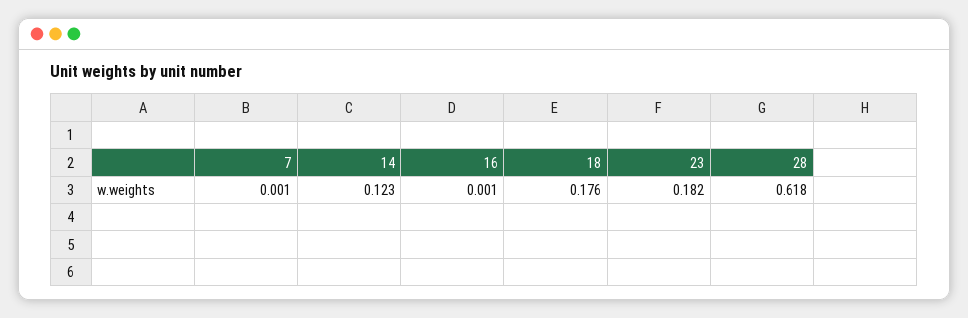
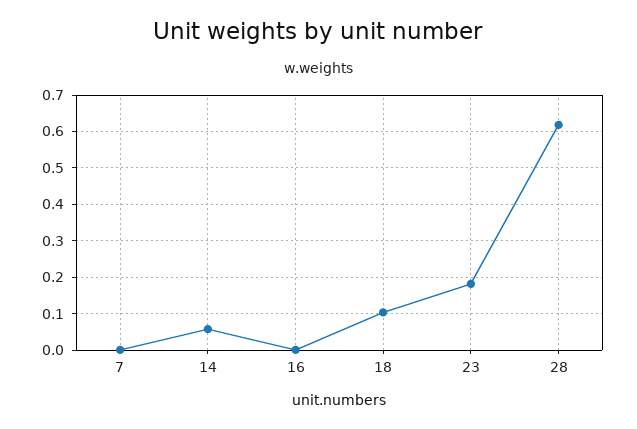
  {
    "7": 0.001,
-   "14": 0.123,
+   "14": 0.06,
    "16": 0.001,
-   "18": 0.176,
+   "18": 0.1,
    "23": 0.182,
    "28": 0.618
  }

